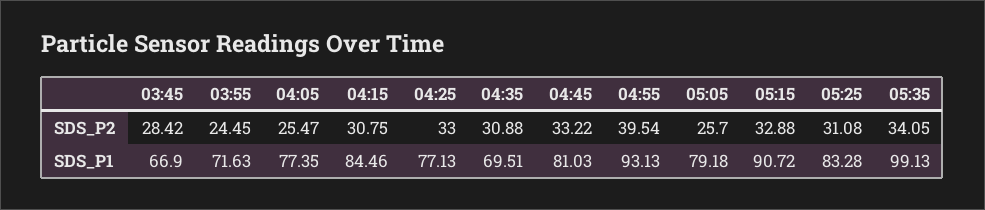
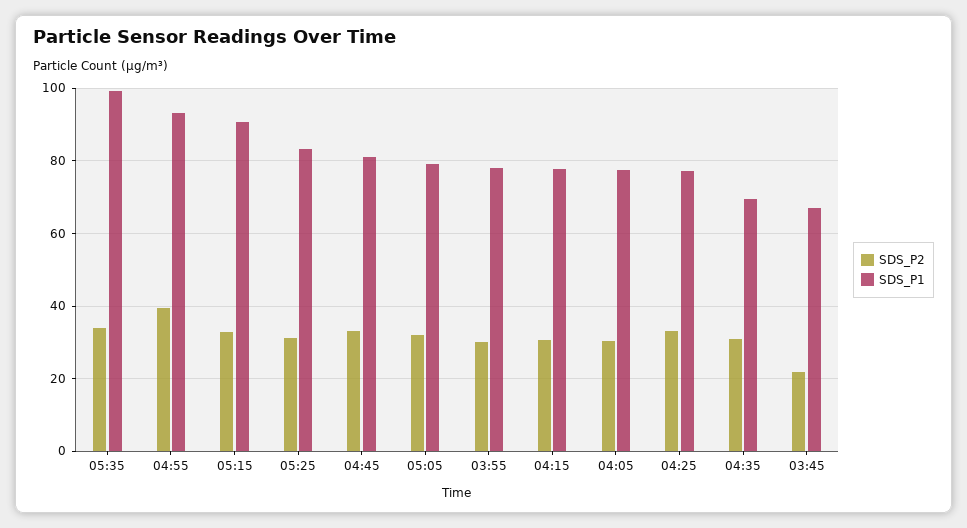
  {
    "SDS_P2": {
-     "03:45": 28.42,
+     "03:45": 22,
-     "03:55": 24.45,
+     "03:55": 30,
-     "04:05": 25.47,
+     "04:05": 30,
      "04:15": 30.75,
      "04:25": 33,
      "04:35": 30.88,
      "04:45": 33.22,
      "04:55": 39.54,
-     "05:05": 25.7,
+     "05:05": 32,
      "05:15": 32.88,
      "05:25": 31.08,
      "05:35": 34.05
    },
    "SDS_P1": {
      "03:45": 66.9,
-     "03:55": 71.63,
+     "03:55": 78,
      "04:05": 77.35,
-     "04:15": 84.46,
+     "04:15": 78,
      "04:25": 77.13,
      "04:35": 69.51,
      "04:45": 81.03,
      "04:55": 93.13,
      "05:05": 79.18,
      "05:15": 90.72,
      "05:25": 83.28,
      "05:35": 99.13
    }
  }

